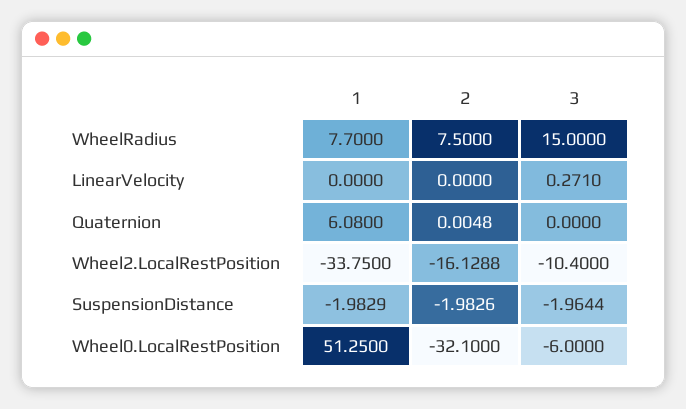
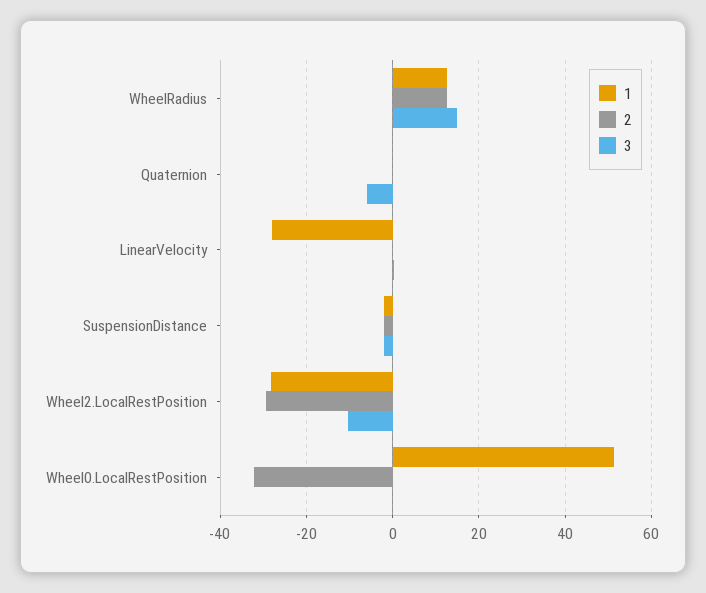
  {
    "1": {
-     "WheelRadius": 7.7,
+     "WheelRadius": 12,
-     "LinearVelocity": 0,
+     "LinearVelocity": -28,
-     "Quaternion": 6.08,
+     "Quaternion": 0,
-     "Wheel2.LocalRestPosition": -33.75,
+     "Wheel2.LocalRestPosition": -28,
      "SuspensionDistance": -1.9829,
      "Wheel0.LocalRestPosition": 51.25
    },
    "2": {
-     "WheelRadius": 7.5,
+     "WheelRadius": 12,
      "LinearVelocity": 0,
      "Quaternion": 0.0048,
-     "Wheel2.LocalRestPosition": -16.1288,
+     "Wheel2.LocalRestPosition": -30,
      "SuspensionDistance": -1.9826,
      "Wheel0.LocalRestPosition": -32.1
    },
    "3": {
      "WheelRadius": 15,
      "LinearVelocity": 0.271,
-     "Quaternion": 0,
+     "Quaternion": -6,
      "Wheel2.LocalRestPosition": -10.4,
      "SuspensionDistance": -1.9644,
-     "Wheel0.LocalRestPosition": -6
+     "Wheel0.LocalRestPosition": 0
    }
  }

